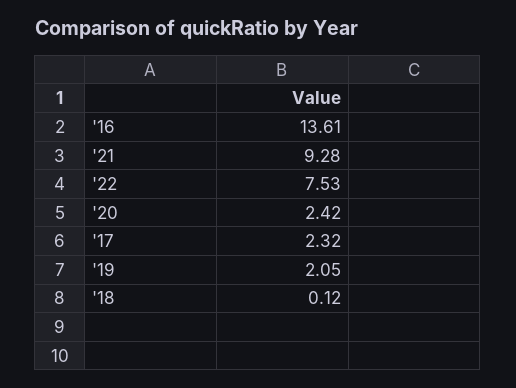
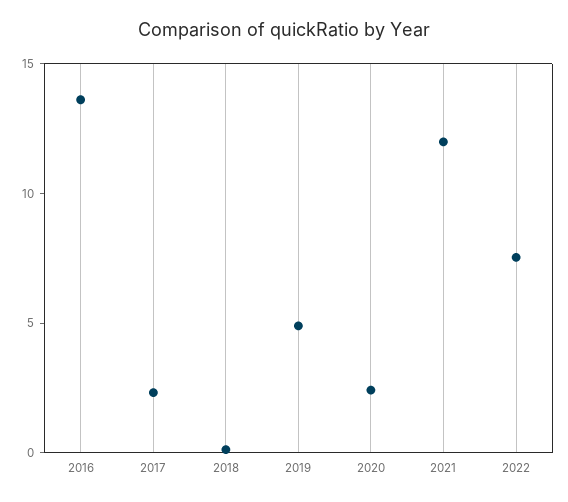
  {
    "'16": 13.61,
-   "'21": 9.28,
+   "'21": 12,
    "'22": 7.53,
    "'20": 2.42,
    "'17": 2.32,
-   "'19": 2.05,
+   "'19": 5,
    "'18": 0.12
  }

